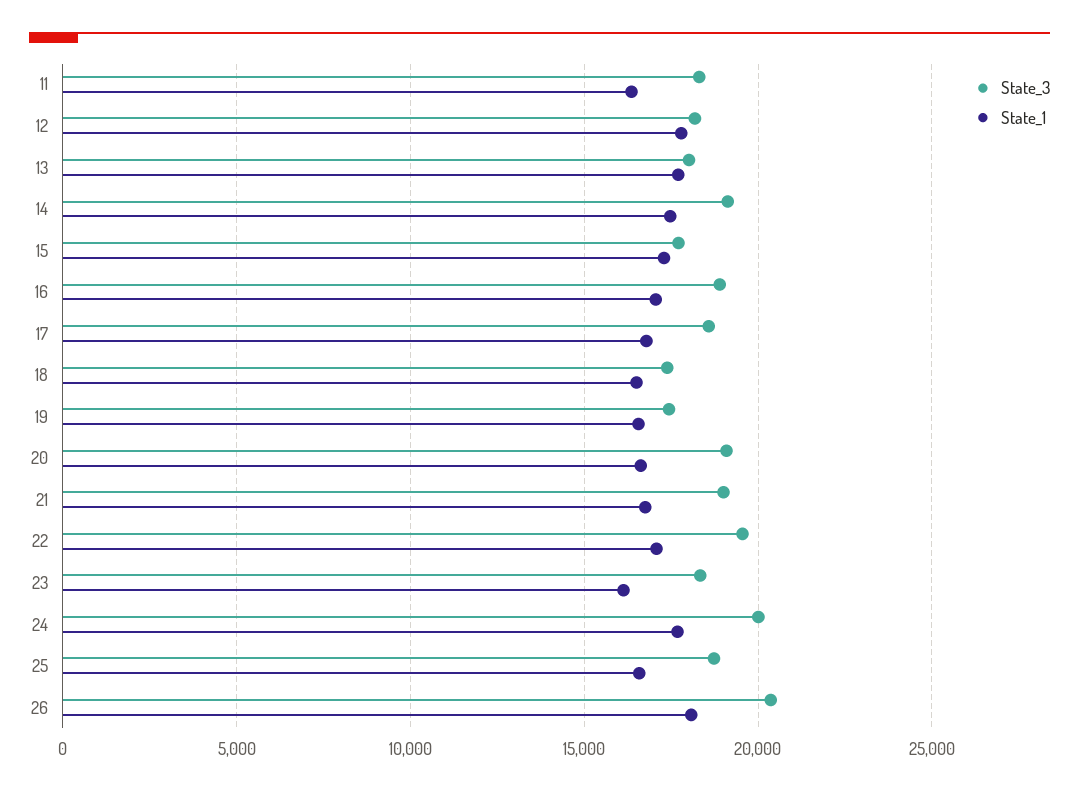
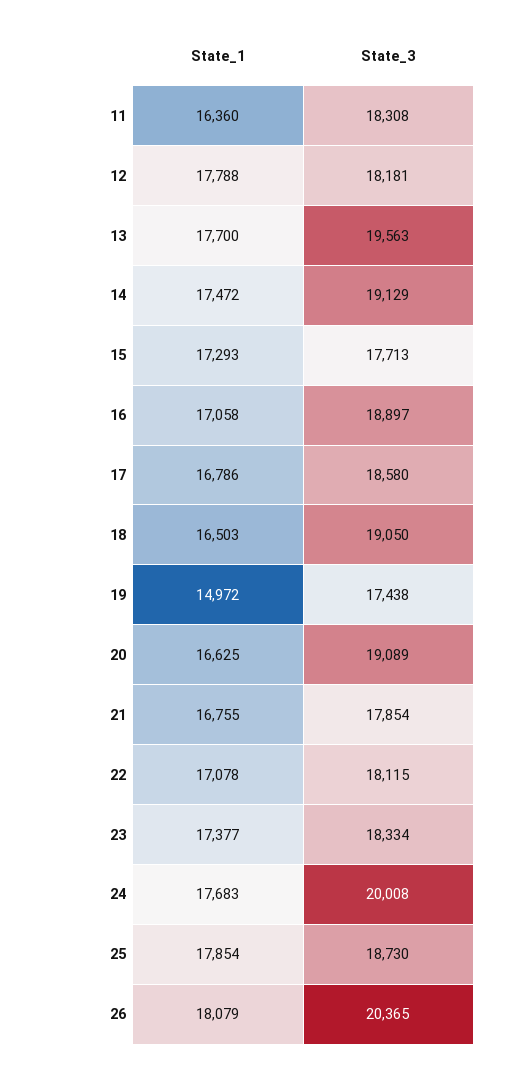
  {
    "State_3": {
      "11": 18308,
      "12": 18181,
-     "13": 18000,
+     "13": 19563,
      "14": 19129,
      "15": 17713,
      "16": 18897,
      "17": 18580,
-     "18": 17500,
+     "18": 19050,
      "19": 17438,
      "20": 19089,
-     "21": 19000,
+     "21": 17854,
-     "22": 19500,
+     "22": 18115,
      "23": 18334,
      "24": 20008,
      "25": 18730,
      "26": 20365
    },
    "State_1": {
      "11": 16360,
      "12": 17788,
      "13": 17700,
      "14": 17472,
      "15": 17293,
      "16": 17058,
      "17": 16786,
      "18": 16503,
-     "19": 16500,
+     "19": 14972,
      "20": 16625,
      "21": 16755,
      "22": 17078,
-     "23": 16000,
+     "23": 17377,
      "24": 17683,
-     "25": 16500,
+     "25": 17854,
      "26": 18079
    }
  }

